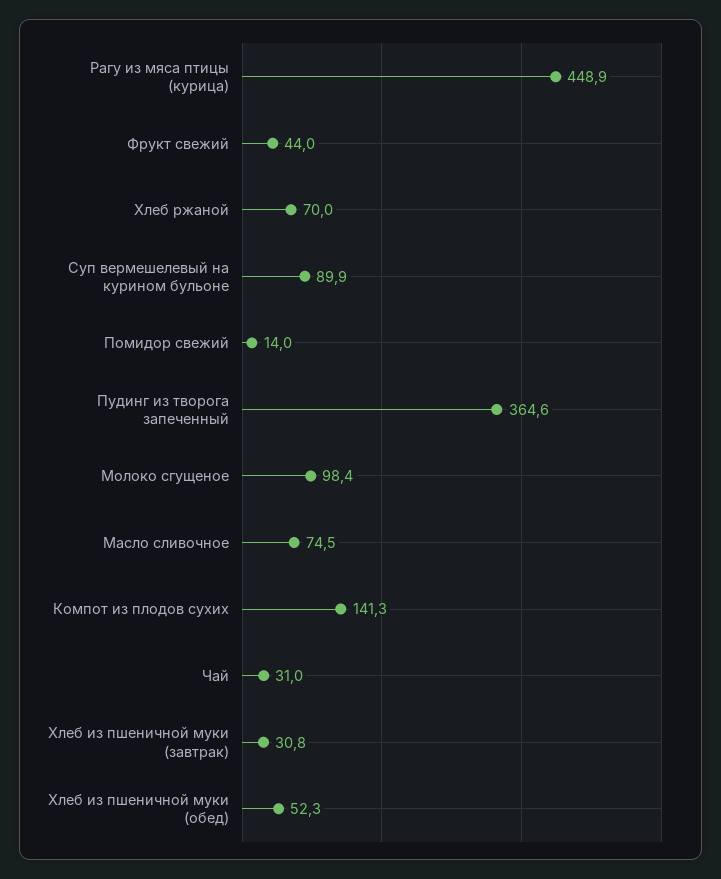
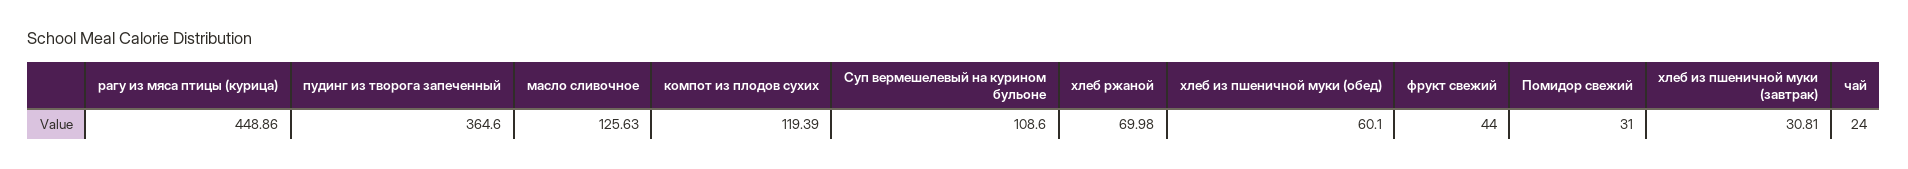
  {
    "Рагу из мяса птицы (курица)": 448.86,
    "Фрукт свежий": 44,
    "Хлеб ржаной": 69.98,
-   "Суп вермешелевый на курином бульоне": 89.9,
+   "Суп вермешелевый на курином бульоне": 108.6,
-   "Помидор свежий": 14,
+   "Помидор свежий": 31,
    "Пудинг из творога запеченный": 364.6,
-   "Молоко сгущеное": 98.4,
-   "Масло сливочное": 74.5,
+   "Масло сливочное": 125.63,
-   "Компот из плодов сухих": 141.3,
+   "Компот из плодов сухих": 119.39,
-   "Чай": 31,
+   "Чай": 24,
    "Хлеб из пшеничной муки (завтрак)": 30.81,
-   "Хлеб из пшеничной муки (обед)": 52.3
+   "Хлеб из пшеничной муки (обед)": 60.1
  }

